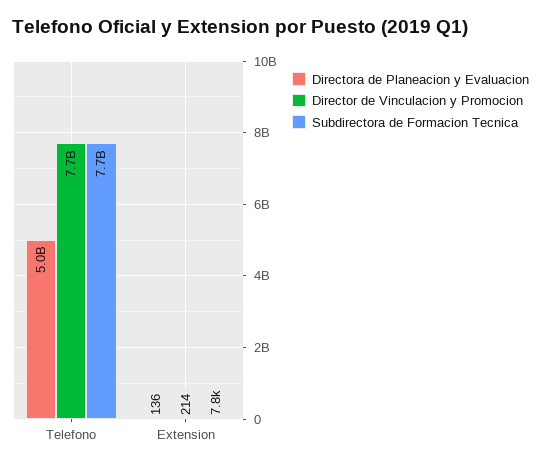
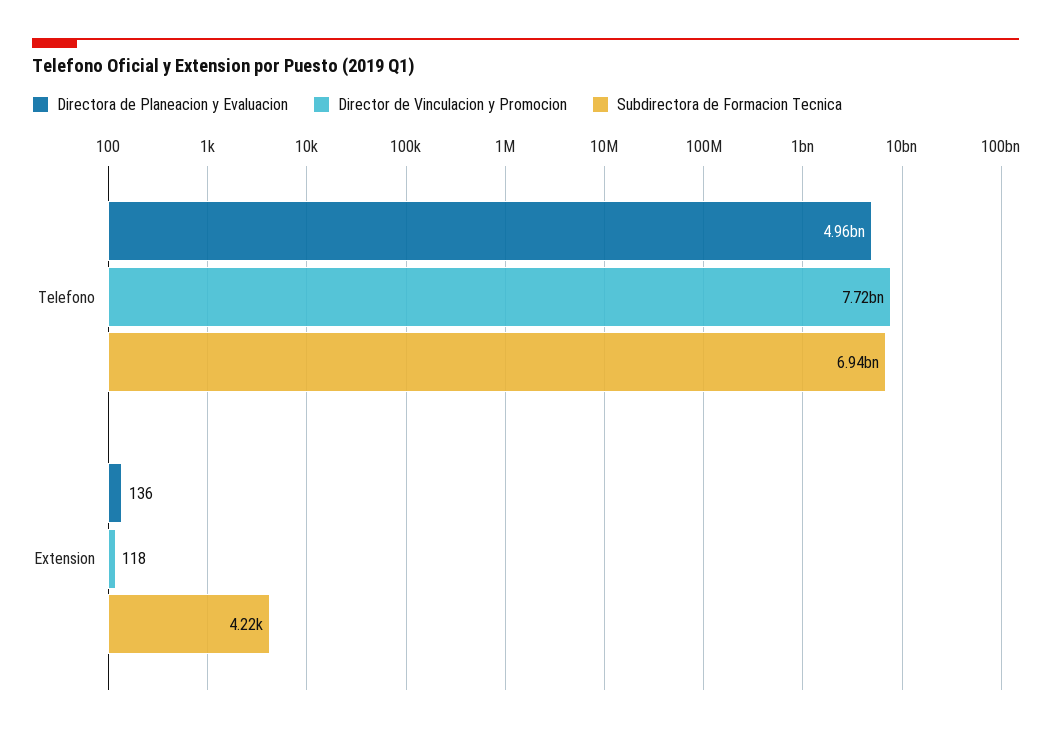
  {
    "Directora de Planeacion y Evaluacion": {
      "Telefono": 4960000000,
      "Extension": 136
    },
    "Director de Vinculacion y Promocion": {
      "Telefono": 7720000000,
-     "Extension": 214
+     "Extension": 118
    },
    "Subdirectora de Formacion Tecnica": {
-     "Telefono": 7700000000,
+     "Telefono": 6940000000,
-     "Extension": 7800
+     "Extension": 4220
    }
  }

